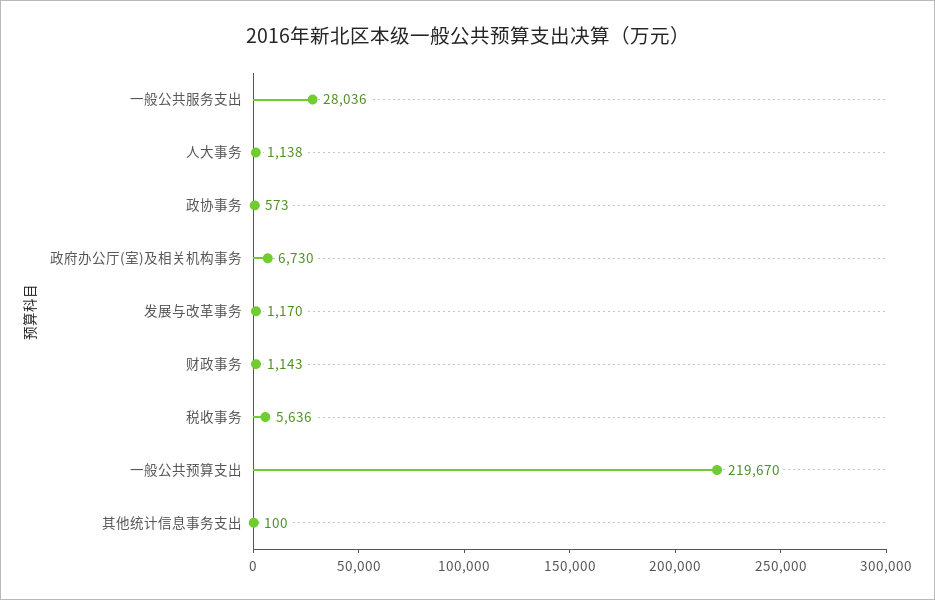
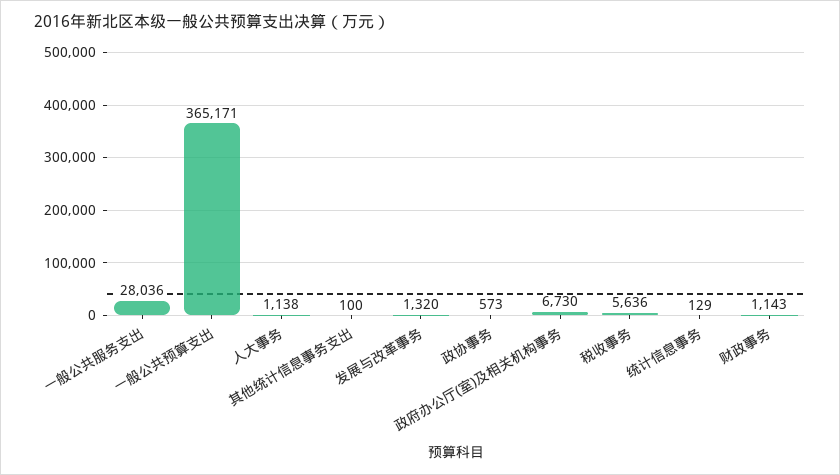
  {
    "一般公共服务支出": 28036,
    "人大事务": 1138,
    "政协事务": 573,
    "政府办公厅(室)及相关机构事务": 6730,
-   "发展与改革事务": 1170,
+   "发展与改革事务": 1320,
    "财政事务": 1143,
    "税收事务": 5636,
-   "一般公共预算支出": 219670,
+   "一般公共预算支出": 365171,
-   "其他统计信息事务支出": 100
+   "其他统计信息事务支出": 100,
+   "统计信息事务": 129
  }

